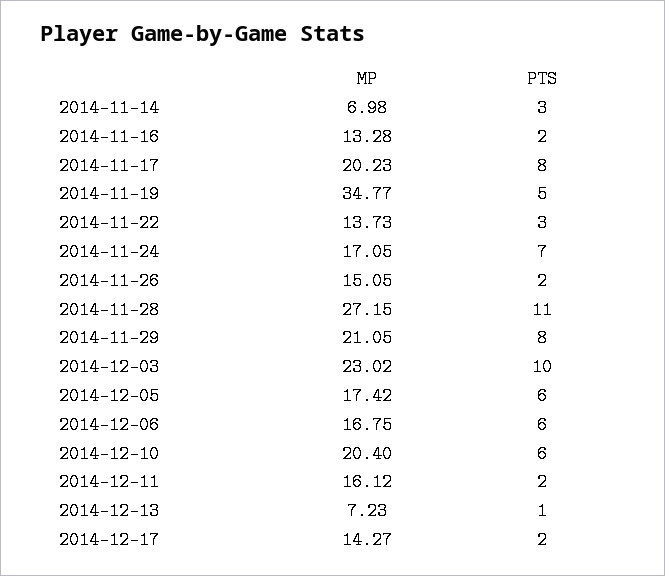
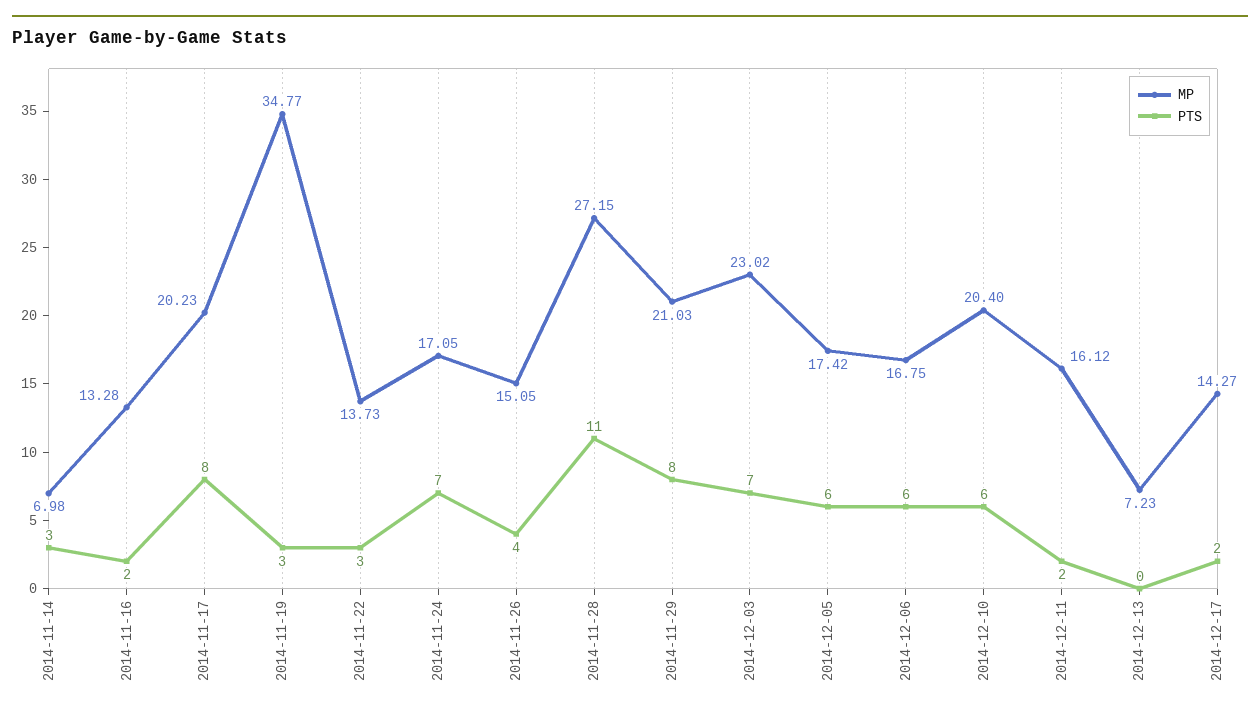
  {
    "MP": {
      "2014-11-14": 6.98,
      "2014-11-16": 13.28,
      "2014-11-17": 20.23,
      "2014-11-19": 34.77,
      "2014-11-22": 13.73,
      "2014-11-24": 17.05,
      "2014-11-26": 15.05,
      "2014-11-28": 27.15,
-     "2014-11-29": 21.05,
+     "2014-11-29": 21.03,
      "2014-12-03": 23.02,
      "2014-12-05": 17.42,
      "2014-12-06": 16.75,
      "2014-12-10": 20.4,
      "2014-12-11": 16.12,
      "2014-12-13": 7.23,
      "2014-12-17": 14.27
    },
    "PTS": {
      "2014-11-14": 3,
      "2014-11-16": 2,
      "2014-11-17": 8,
-     "2014-11-19": 5,
+     "2014-11-19": 3,
      "2014-11-22": 3,
      "2014-11-24": 7,
-     "2014-11-26": 2,
+     "2014-11-26": 4,
      "2014-11-28": 11,
      "2014-11-29": 8,
-     "2014-12-03": 10,
+     "2014-12-03": 7,
      "2014-12-05": 6,
      "2014-12-06": 6,
      "2014-12-10": 6,
      "2014-12-11": 2,
-     "2014-12-13": 1,
+     "2014-12-13": 0,
      "2014-12-17": 2
    }
  }

